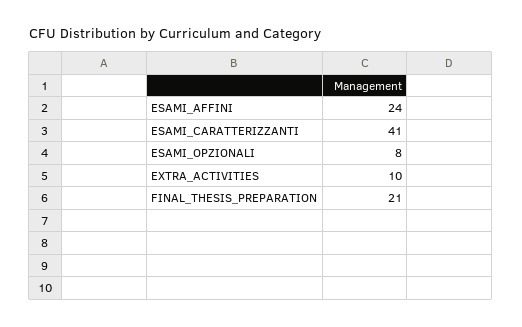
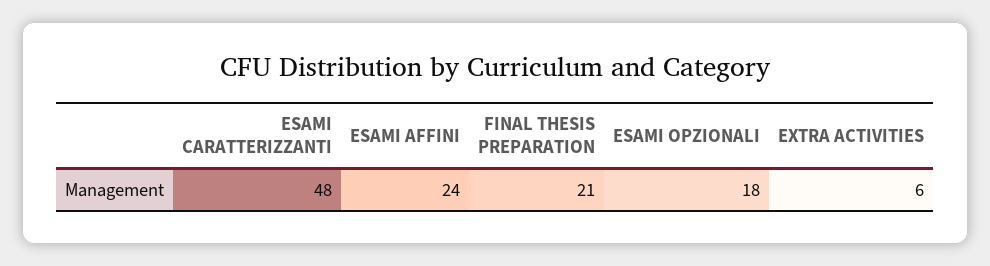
  {
    "ESAMI_AFFINI": 24,
-   "ESAMI_CARATTERIZZANTI": 41,
+   "ESAMI_CARATTERIZZANTI": 48,
-   "ESAMI_OPZIONALI": 8,
+   "ESAMI_OPZIONALI": 18,
-   "EXTRA_ACTIVITIES": 10,
+   "EXTRA_ACTIVITIES": 6,
    "FINAL_THESIS_PREPARATION": 21
  }

